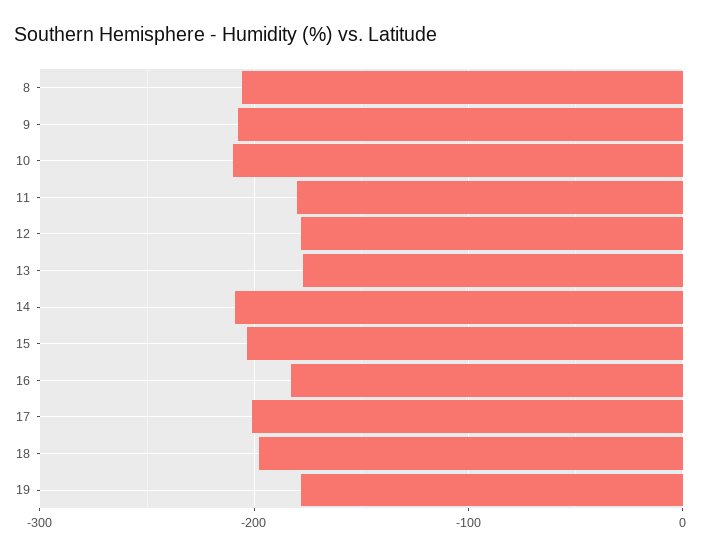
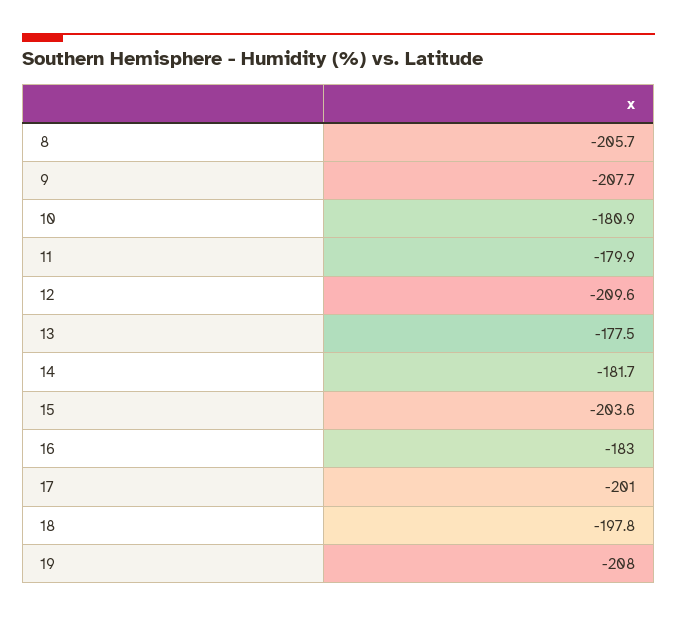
  {
    "8": -205.7,
    "9": -207.7,
-   "10": -210,
+   "10": -180.9,
    "11": -179.9,
-   "12": -180,
+   "12": -209.6,
    "13": -177.5,
-   "14": -210,
+   "14": -181.7,
    "15": -203.6,
    "16": -183,
    "17": -201,
    "18": -197.8,
-   "19": -180
+   "19": -208
  }

